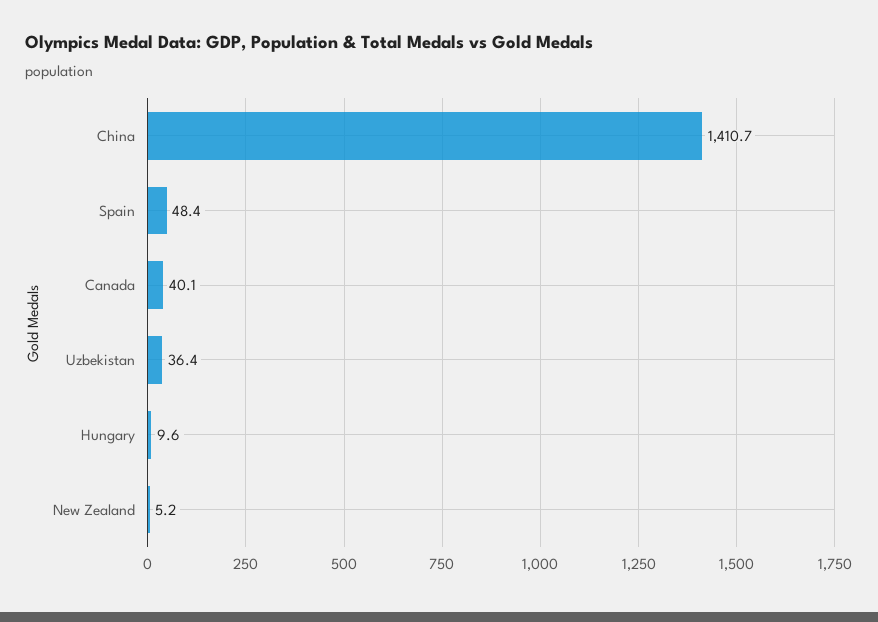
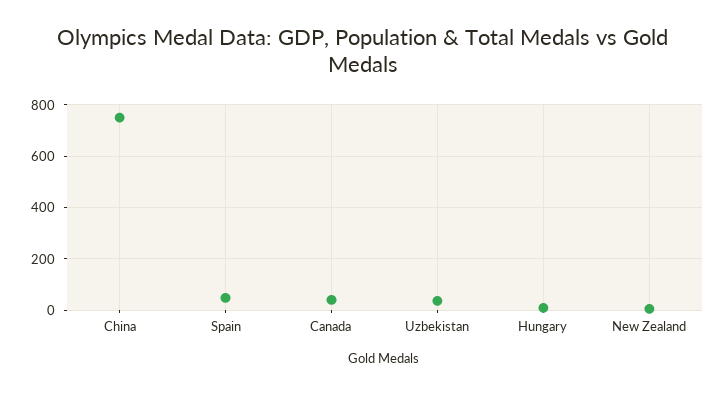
  {
-   "China": 1410.7,
+   "China": 750,
    "Spain": 48.4,
    "Canada": 40.1,
    "Uzbekistan": 36.4,
    "Hungary": 9.6,
    "New Zealand": 5.2
  }

